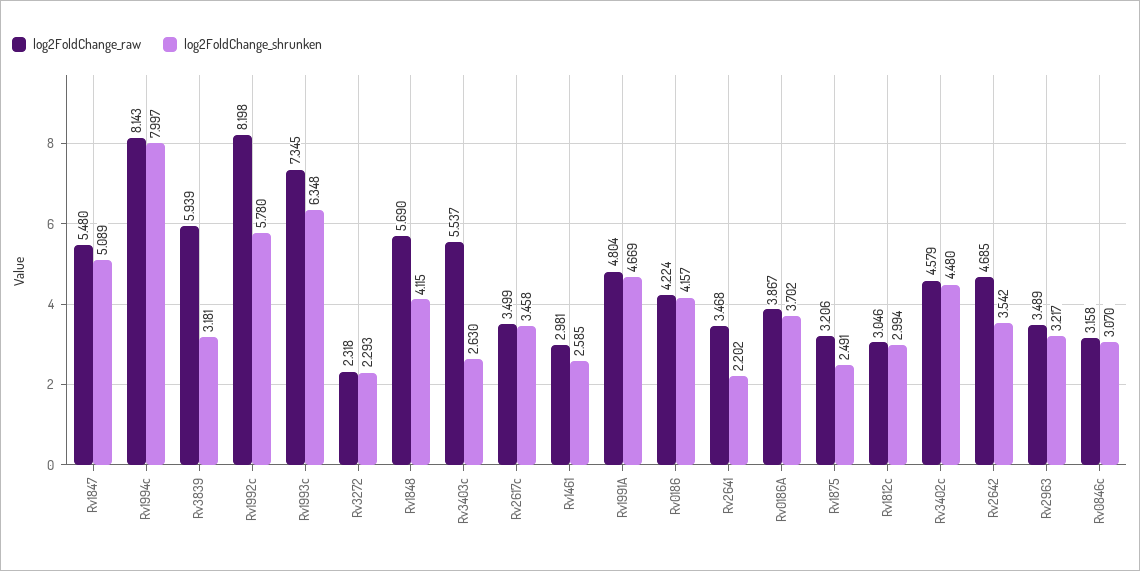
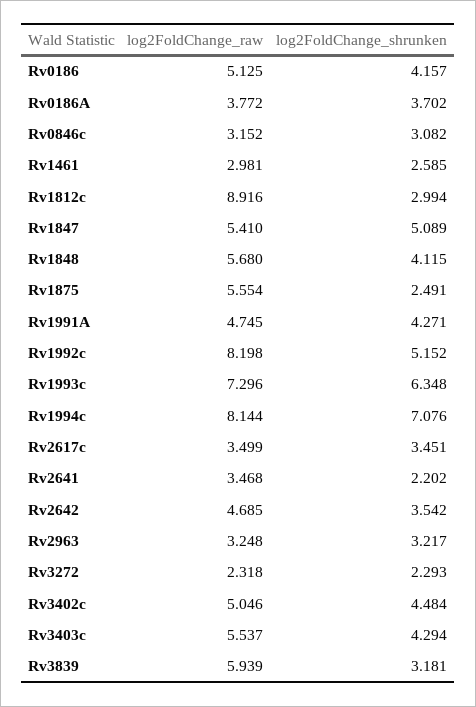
  {
    "log2FoldChange_raw": {
-     "Rv1847": 5.48,
+     "Rv1847": 5.41,
-     "Rv1994c": 8.143,
+     "Rv1994c": 8.144,
      "Rv3839": 5.939,
      "Rv1992c": 8.198,
-     "Rv1993c": 7.345,
+     "Rv1993c": 7.296,
      "Rv3272": 2.318,
-     "Rv1848": 5.69,
+     "Rv1848": 5.68,
      "Rv3403c": 5.537,
      "Rv2617c": 3.499,
      "Rv1461": 2.981,
-     "Rv1991A": 4.804,
+     "Rv1991A": 4.745,
-     "Rv0186": 4.224,
+     "Rv0186": 5.125,
      "Rv2641": 3.468,
-     "Rv0186A": 3.867,
+     "Rv0186A": 3.772,
-     "Rv1875": 3.206,
+     "Rv1875": 5.554,
-     "Rv1812c": 3.046,
+     "Rv1812c": 8.916,
-     "Rv3402c": 4.579,
+     "Rv3402c": 5.046,
      "Rv2642": 4.685,
-     "Rv2963": 3.489,
+     "Rv2963": 3.248,
-     "Rv0846c": 3.158
+     "Rv0846c": 3.152
    },
    "log2FoldChange_shrunken": {
      "Rv1847": 5.089,
-     "Rv1994c": 7.997,
+     "Rv1994c": 7.076,
      "Rv3839": 3.181,
-     "Rv1992c": 5.78,
+     "Rv1992c": 5.152,
      "Rv1993c": 6.348,
      "Rv3272": 2.293,
      "Rv1848": 4.115,
-     "Rv3403c": 2.63,
+     "Rv3403c": 4.294,
-     "Rv2617c": 3.458,
+     "Rv2617c": 3.451,
      "Rv1461": 2.585,
-     "Rv1991A": 4.669,
+     "Rv1991A": 4.271,
      "Rv0186": 4.157,
      "Rv2641": 2.202,
      "Rv0186A": 3.702,
      "Rv1875": 2.491,
      "Rv1812c": 2.994,
-     "Rv3402c": 4.48,
+     "Rv3402c": 4.484,
      "Rv2642": 3.542,
      "Rv2963": 3.217,
-     "Rv0846c": 3.07
+     "Rv0846c": 3.082
    }
  }

